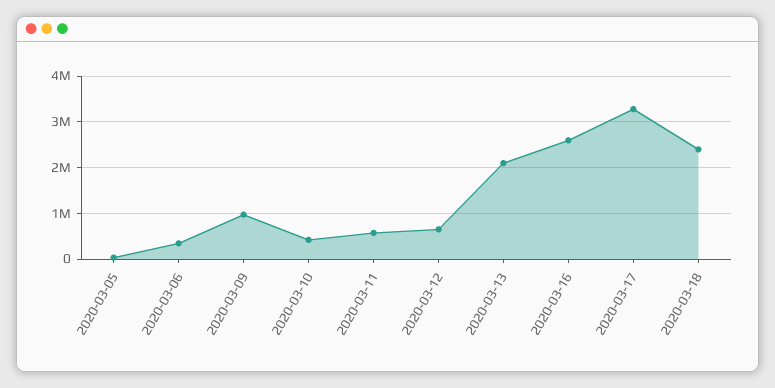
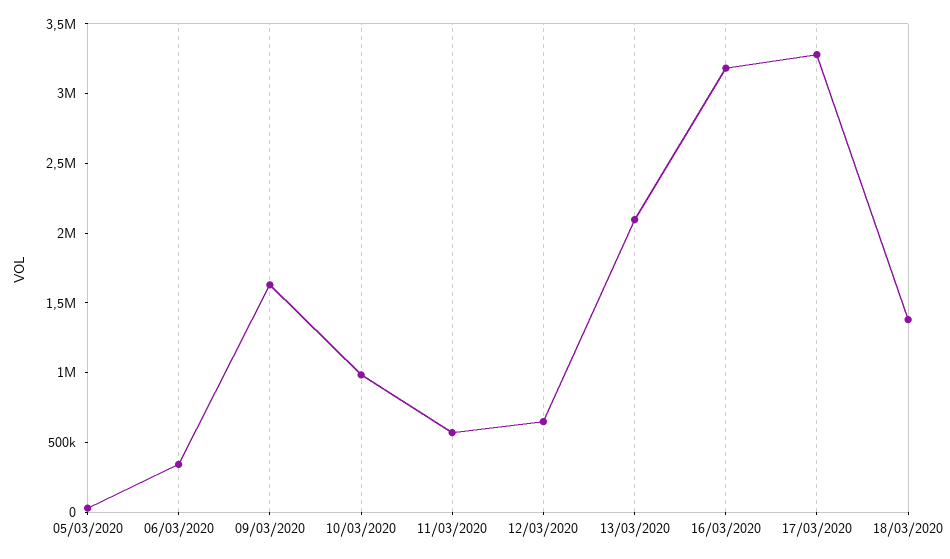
  {
    "2020-03-05": 0,
    "2020-03-06": 300000,
-   "2020-03-09": 1000000,
+   "2020-03-09": 1600000,
-   "2020-03-10": 400000,
+   "2020-03-10": 1000000,
    "2020-03-11": 600000,
    "2020-03-12": 700000,
    "2020-03-13": 2100000,
-   "2020-03-16": 2600000,
+   "2020-03-16": 3200000,
    "2020-03-17": 3300000,
-   "2020-03-18": 2400000
+   "2020-03-18": 1400000
  }

